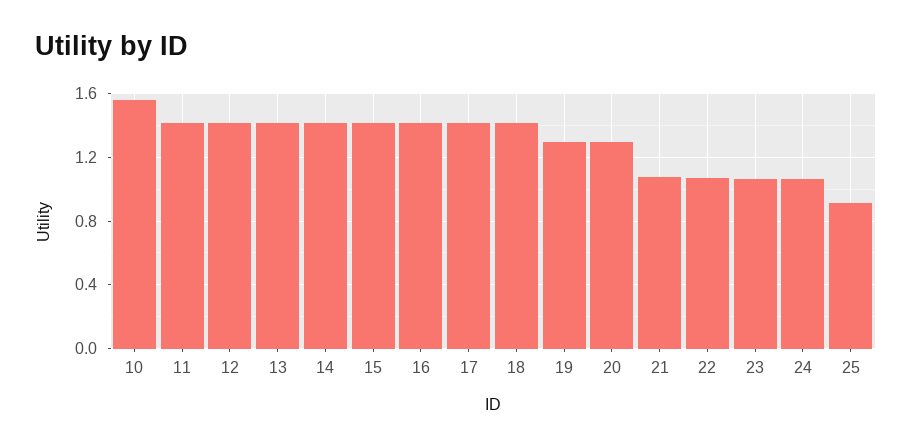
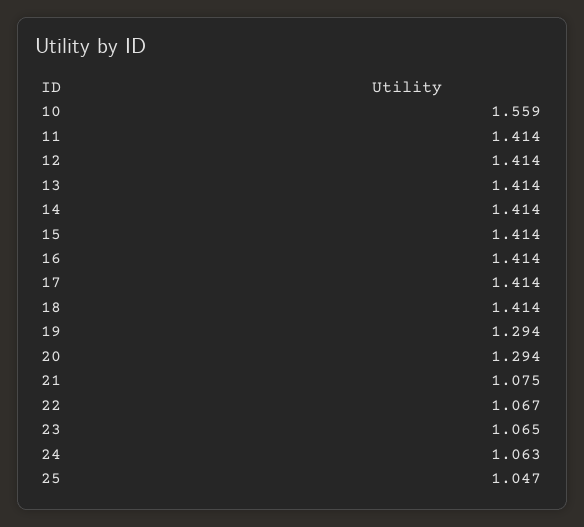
  {
    "10": 1.559,
    "11": 1.414,
    "12": 1.414,
    "13": 1.414,
    "14": 1.414,
    "15": 1.414,
    "16": 1.414,
    "17": 1.414,
    "18": 1.414,
    "19": 1.294,
    "20": 1.294,
    "21": 1.075,
    "22": 1.067,
    "23": 1.065,
    "24": 1.063,
-   "25": 0.9
+   "25": 1.047
  }

